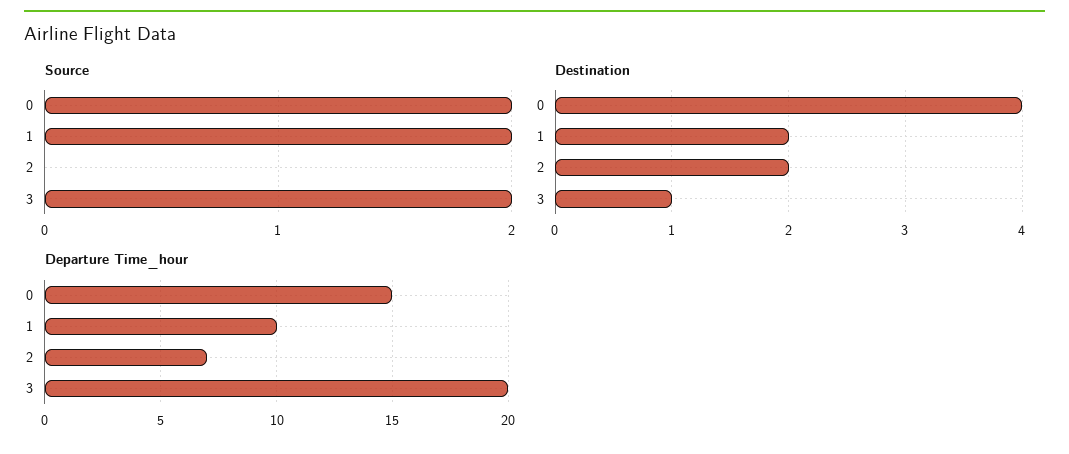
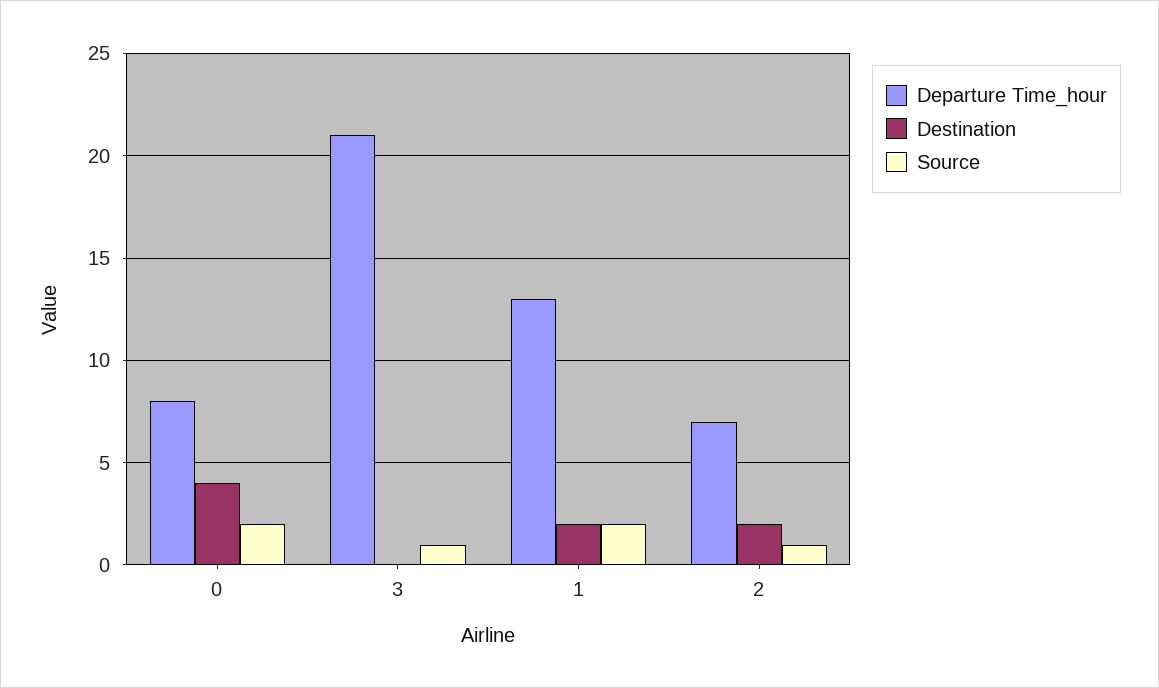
  {
    "Source": {
      "0": 2,
      "1": 2,
-     "2": 0,
+     "2": 1,
-     "3": 2
+     "3": 1
    },
    "Destination": {
      "0": 4,
      "1": 2,
      "2": 2,
-     "3": 1
+     "3": 0
    },
    "Departure Time_hour": {
-     "0": 15,
+     "0": 8,
-     "1": 10,
+     "1": 13,
      "2": 7,
-     "3": 20
+     "3": 21
    }
  }

